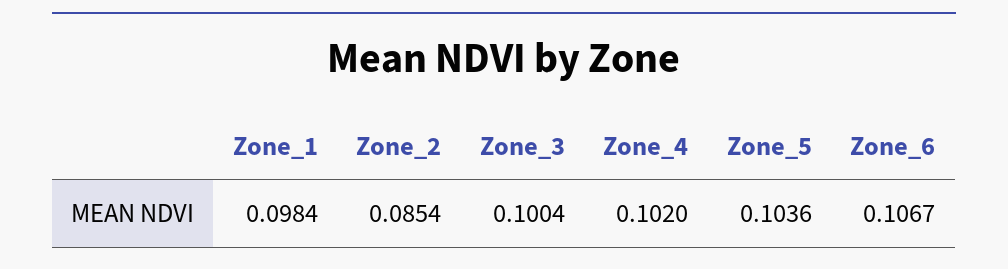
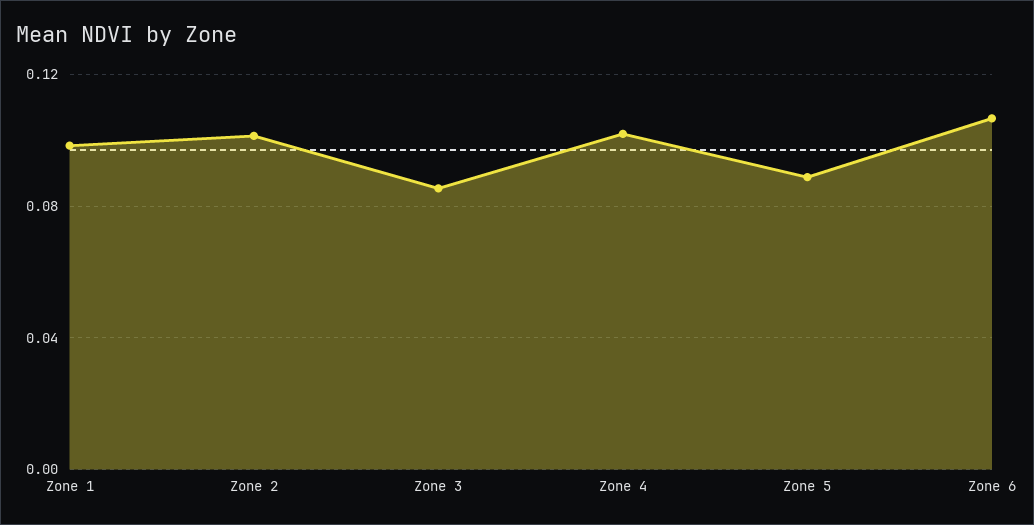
  {
    "Zone_1": 0.0984,
-   "Zone_2": 0.0854,
+   "Zone_2": 0.1,
-   "Zone_3": 0.1004,
+   "Zone_3": 0.085,
    "Zone_4": 0.102,
-   "Zone_5": 0.1036,
+   "Zone_5": 0.09,
    "Zone_6": 0.1067
  }

